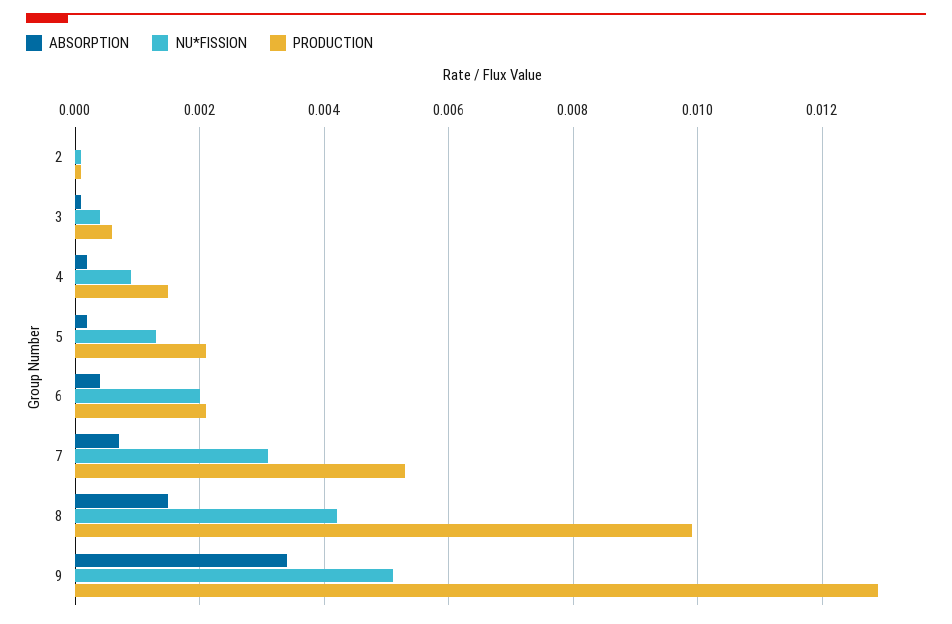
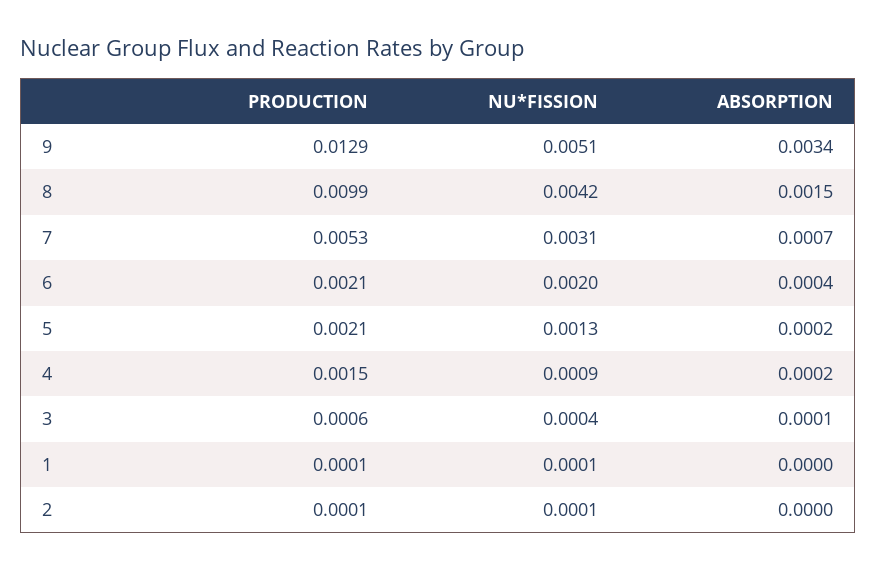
  {
    "ABSORPTION": {
      "2": 0,
      "3": 0.0001,
      "4": 0.0002,
      "5": 0.0002,
      "6": 0.0004,
      "7": 0.0007,
      "8": 0.0015,
-     "9": 0.0034
+     "9": 0.0034,
+     "1": 0
    },
    "NU*FISSION": {
      "2": 0.0001,
      "3": 0.0004,
      "4": 0.0009,
      "5": 0.0013,
      "6": 0.002,
      "7": 0.0031,
      "8": 0.0042,
-     "9": 0.0051
+     "9": 0.0051,
+     "1": 0.0001
    },
    "PRODUCTION": {
      "2": 0.0001,
      "3": 0.0006,
      "4": 0.0015,
      "5": 0.0021,
      "6": 0.0021,
      "7": 0.0053,
      "8": 0.0099,
-     "9": 0.0129
+     "9": 0.0129,
+     "1": 0.0001
    }
  }

